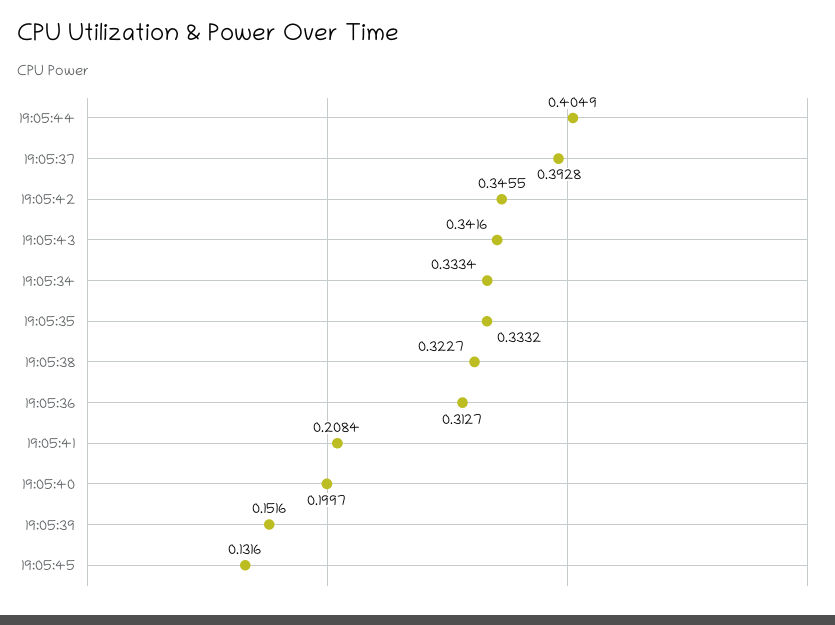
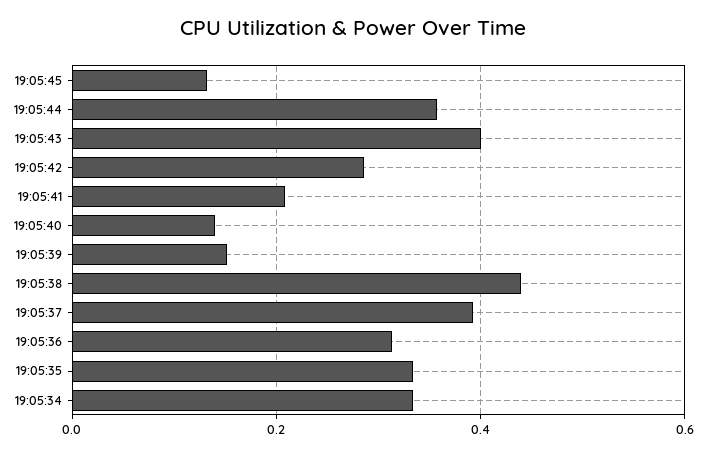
  {
-   "19:05:44": 0.4049,
+   "19:05:44": 0.36,
    "19:05:37": 0.3928,
-   "19:05:42": 0.3455,
+   "19:05:42": 0.28,
-   "19:05:43": 0.3416,
+   "19:05:43": 0.4,
    "19:05:34": 0.3334,
    "19:05:35": 0.3332,
-   "19:05:38": 0.3227,
+   "19:05:38": 0.44,
    "19:05:36": 0.3127,
    "19:05:41": 0.2084,
-   "19:05:40": 0.1997,
+   "19:05:40": 0.14,
    "19:05:39": 0.1516,
    "19:05:45": 0.1316
  }

